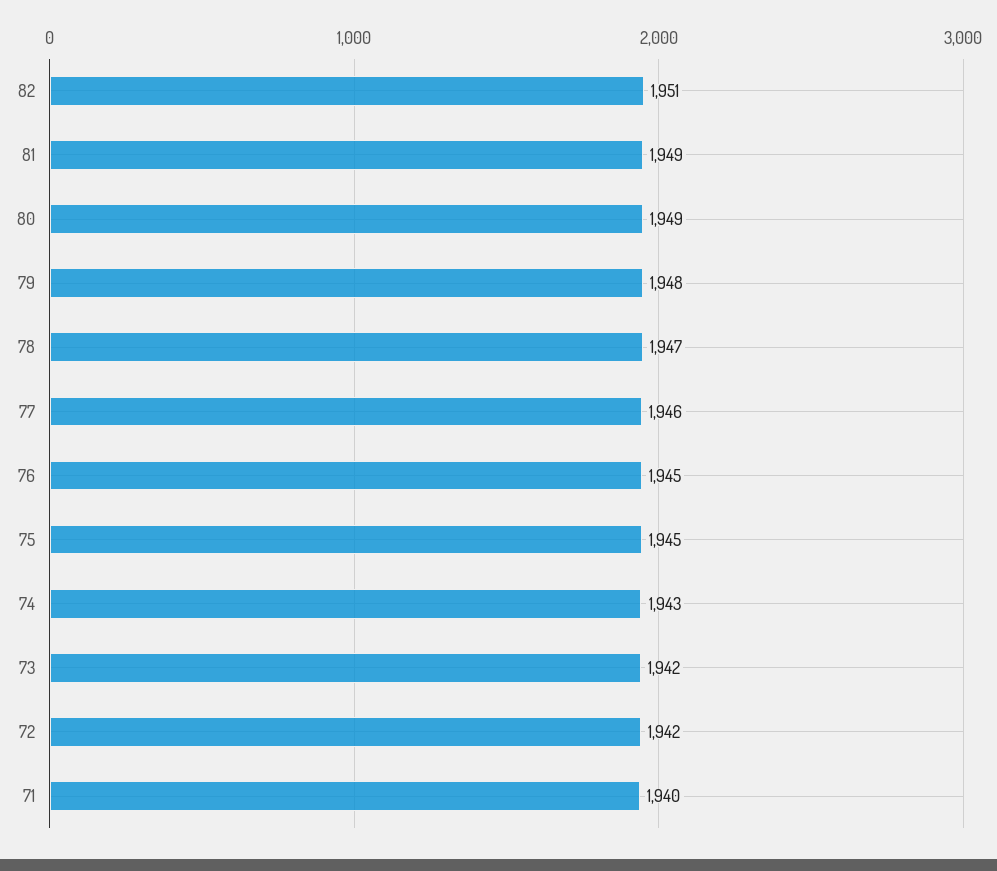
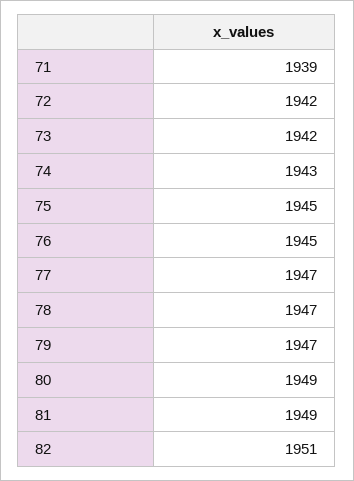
  {
    "82": 1951,
    "81": 1949,
    "80": 1949,
-   "79": 1948,
+   "79": 1947,
    "78": 1947,
-   "77": 1946,
+   "77": 1947,
    "76": 1945,
    "75": 1945,
    "74": 1943,
    "73": 1942,
    "72": 1942,
-   "71": 1940
+   "71": 1939
  }

